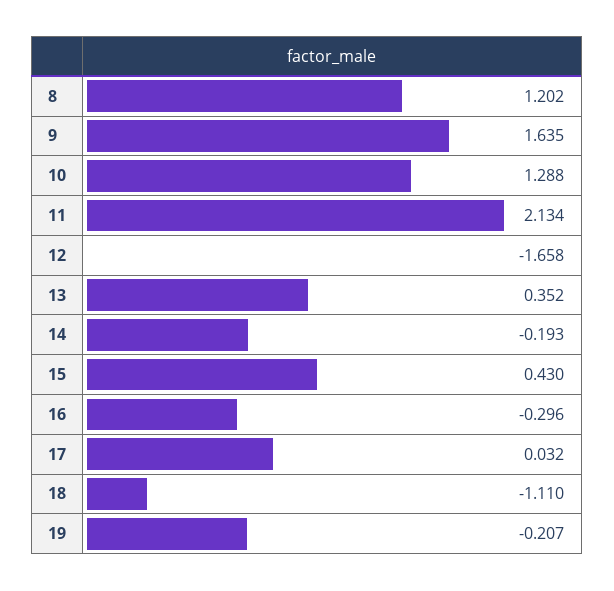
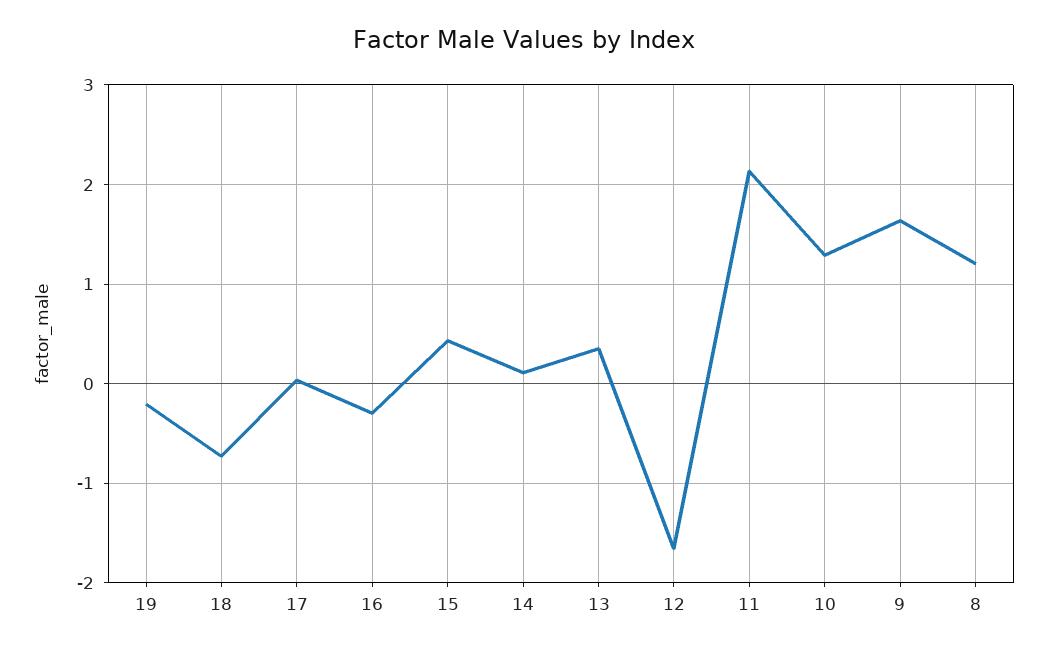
  {
    "8": 1.202,
    "9": 1.635,
    "10": 1.288,
    "11": 2.134,
    "12": -1.658,
    "13": 0.352,
-   "14": -0.193,
+   "14": 0.1,
    "15": 0.43,
    "16": -0.296,
    "17": 0.032,
-   "18": -1.11,
+   "18": -0.7,
    "19": -0.207
  }

